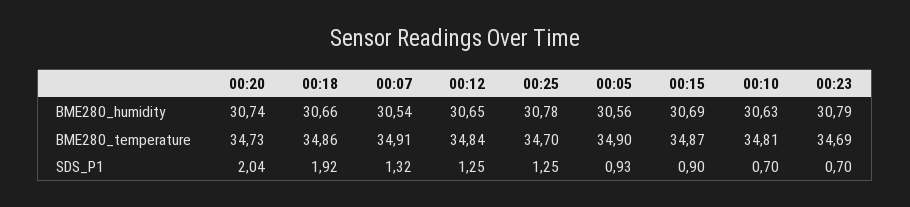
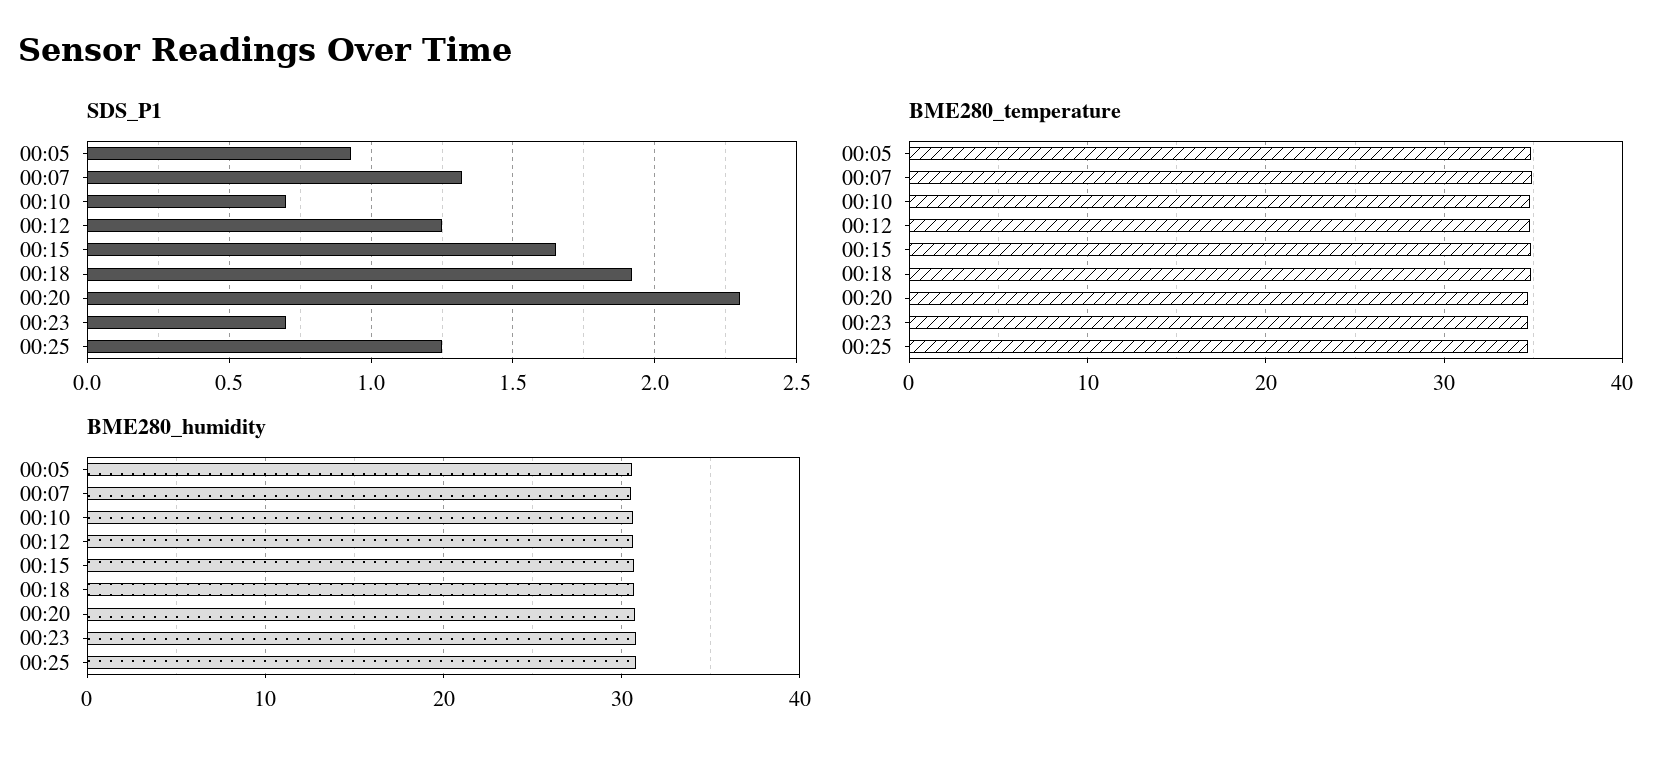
  {
    "BME280_humidity": {
      "00:20": 30.74,
      "00:18": 30.66,
      "00:07": 30.54,
      "00:12": 30.65,
      "00:25": 30.78,
      "00:05": 30.56,
      "00:15": 30.69,
      "00:10": 30.63,
      "00:23": 30.79
    },
    "BME280_temperature": {
      "00:20": 34.73,
      "00:18": 34.86,
      "00:07": 34.91,
      "00:12": 34.84,
      "00:25": 34.7,
      "00:05": 34.9,
      "00:15": 34.87,
      "00:10": 34.81,
      "00:23": 34.69
    },
    "SDS_P1": {
-     "00:20": 2.04,
+     "00:20": 2.3,
      "00:18": 1.92,
      "00:07": 1.32,
      "00:12": 1.25,
      "00:25": 1.25,
      "00:05": 0.93,
-     "00:15": 0.9,
+     "00:15": 1.65,
      "00:10": 0.7,
      "00:23": 0.7
    }
  }

